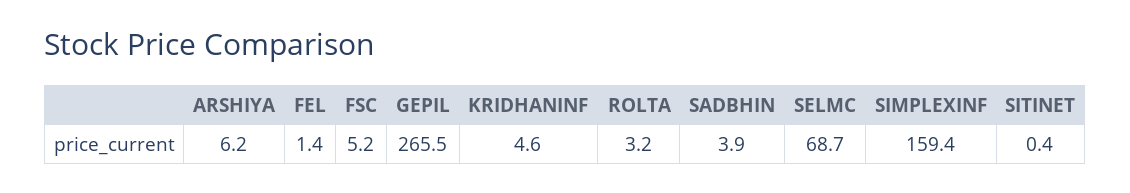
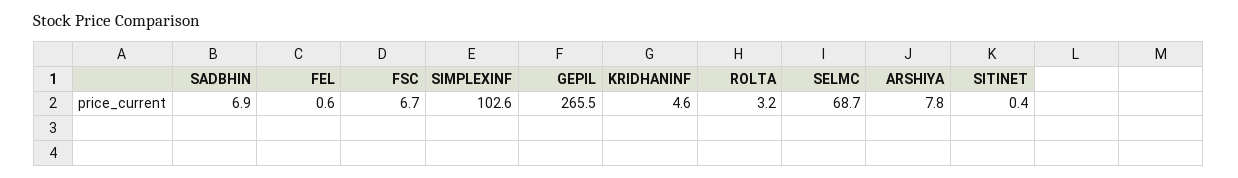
  {
-   "ARSHIYA": 6.2,
+   "ARSHIYA": 7.8,
-   "FEL": 1.4,
+   "FEL": 0.6,
-   "FSC": 5.2,
+   "FSC": 6.7,
    "GEPIL": 265.5,
    "KRIDHANINF": 4.6,
    "ROLTA": 3.2,
-   "SADBHIN": 3.9,
+   "SADBHIN": 6.9,
    "SELMC": 68.7,
-   "SIMPLEXINF": 159.4,
+   "SIMPLEXINF": 102.6,
    "SITINET": 0.4
  }

